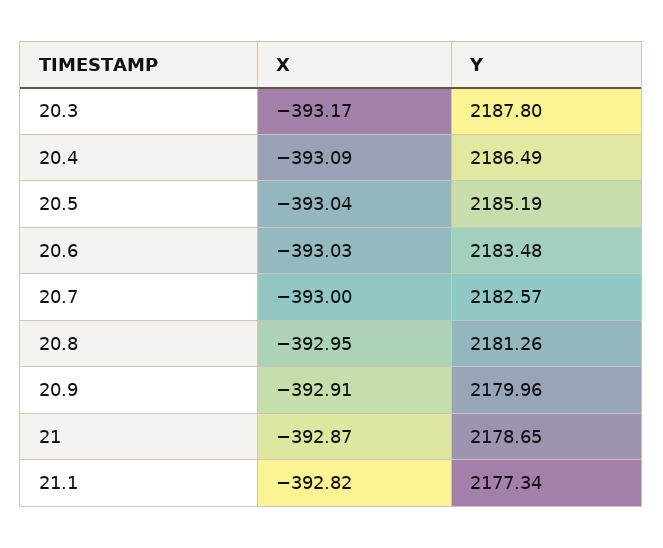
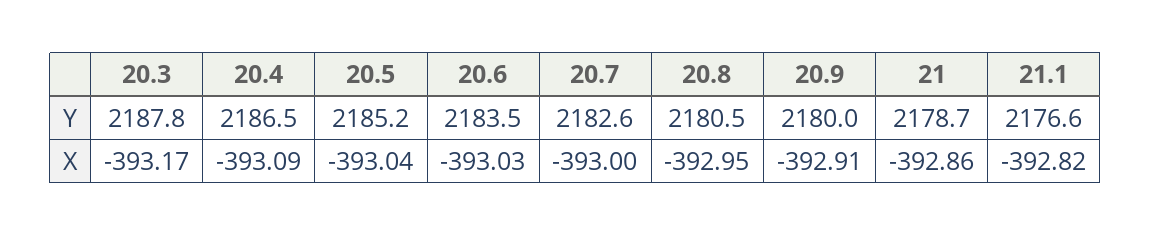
  {
    "X": {
      "20.3": -393.17,
      "20.4": -393.09,
      "20.5": -393.04,
      "20.6": -393.03,
      "20.7": -393,
      "20.8": -392.95,
      "20.9": -392.91,
-     "21": -392.87,
+     "21": -392.86,
      "21.1": -392.82
    },
    "Y": {
      "20.3": 2187.8,
      "20.4": 2186.49,
      "20.5": 2185.19,
      "20.6": 2183.48,
      "20.7": 2182.57,
-     "20.8": 2181.26,
+     "20.8": 2180.5,
      "20.9": 2179.96,
      "21": 2178.65,
-     "21.1": 2177.34
+     "21.1": 2176.6
    }
  }

